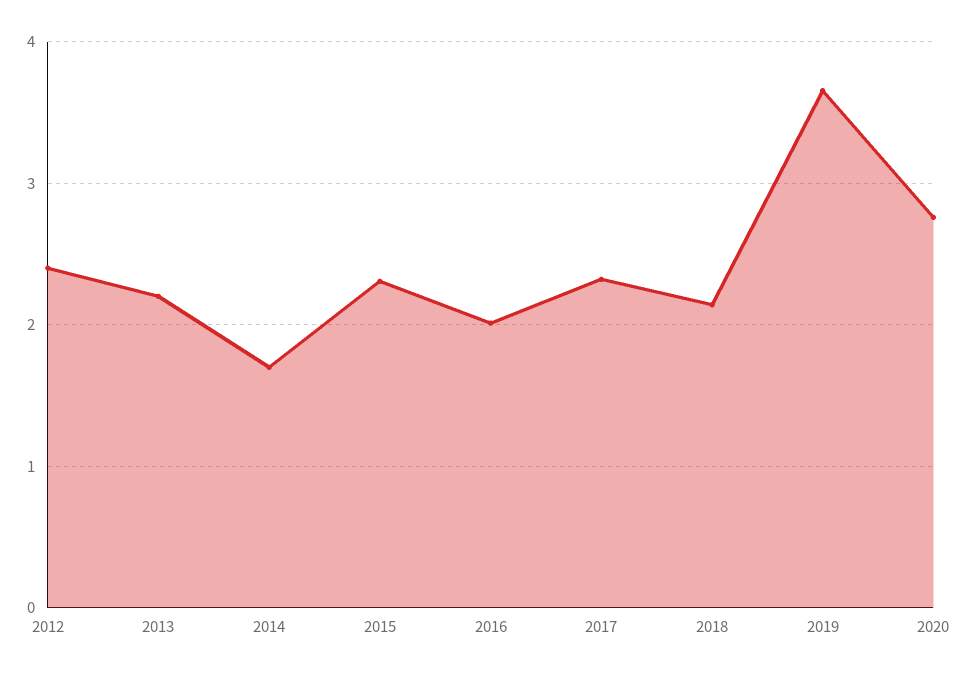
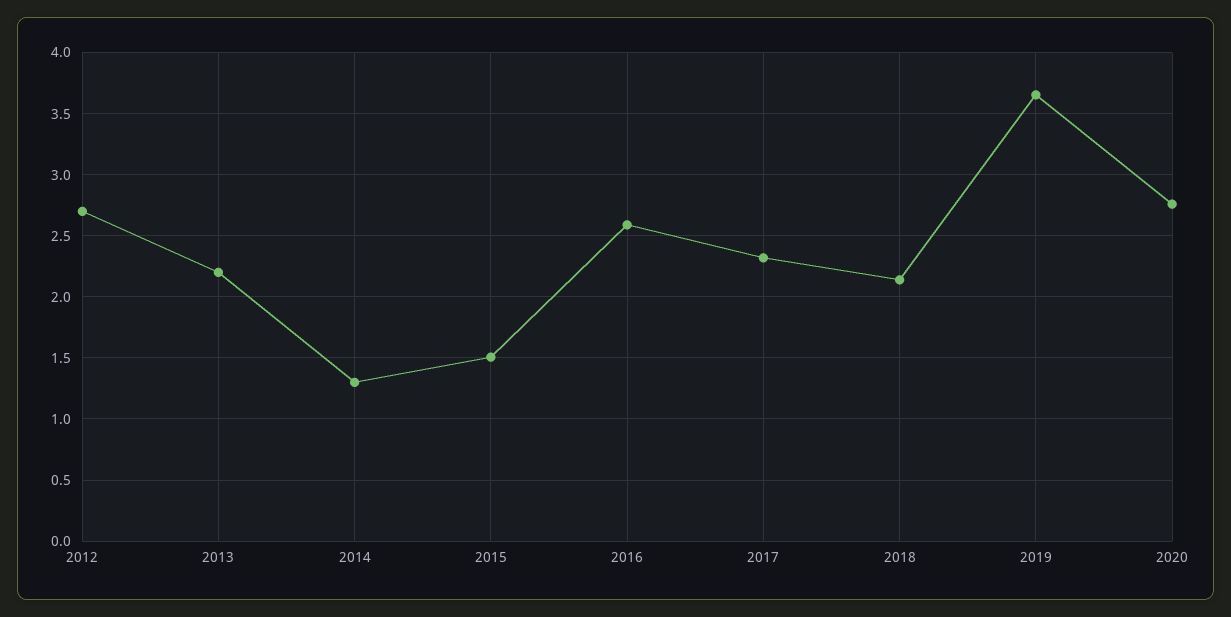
  {
-   "2012": 2.4,
+   "2012": 2.7,
    "2013": 2.2,
-   "2014": 1.7,
+   "2014": 1.3,
-   "2015": 2.3,
+   "2015": 1.5,
-   "2016": 2,
+   "2016": 2.6,
    "2017": 2.3,
    "2018": 2.15,
    "2019": 3.65,
    "2020": 2.75
  }

